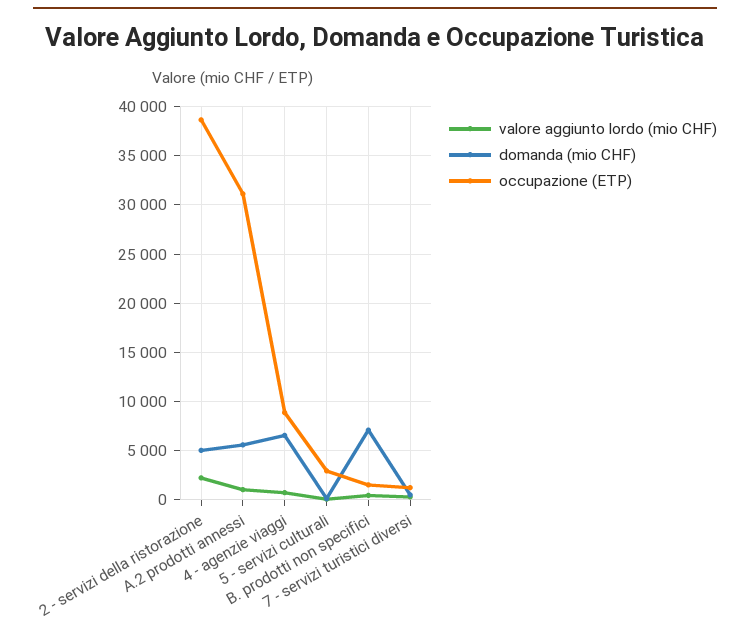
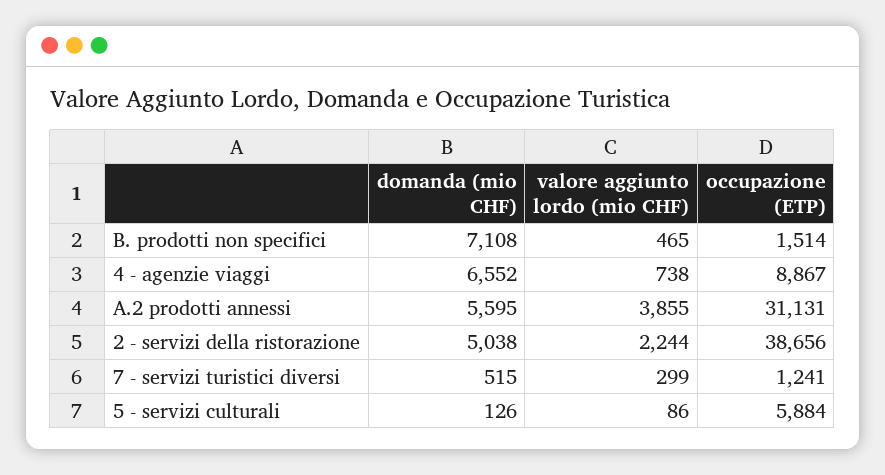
  {
    "valore aggiunto lordo (mio CHF)": {
      "2 - servizi della ristorazione": 2244,
-     "A.2 prodotti annessi": 1000,
+     "A.2 prodotti annessi": 3855,
      "4 - agenzie viaggi": 738,
      "5 - servizi culturali": 86,
      "B. prodotti non specifici": 465,
      "7 - servizi turistici diversi": 299
    },
    "domanda (mio CHF)": {
      "2 - servizi della ristorazione": 5038,
      "A.2 prodotti annessi": 5595,
      "4 - agenzie viaggi": 6552,
      "5 - servizi culturali": 126,
      "B. prodotti non specifici": 7108,
      "7 - servizi turistici diversi": 515
    },
    "occupazione (ETP)": {
      "2 - servizi della ristorazione": 38656,
      "A.2 prodotti annessi": 31131,
      "4 - agenzie viaggi": 8867,
-     "5 - servizi culturali": 3000,
+     "5 - servizi culturali": 5884,
      "B. prodotti non specifici": 1514,
      "7 - servizi turistici diversi": 1241
    }
  }

